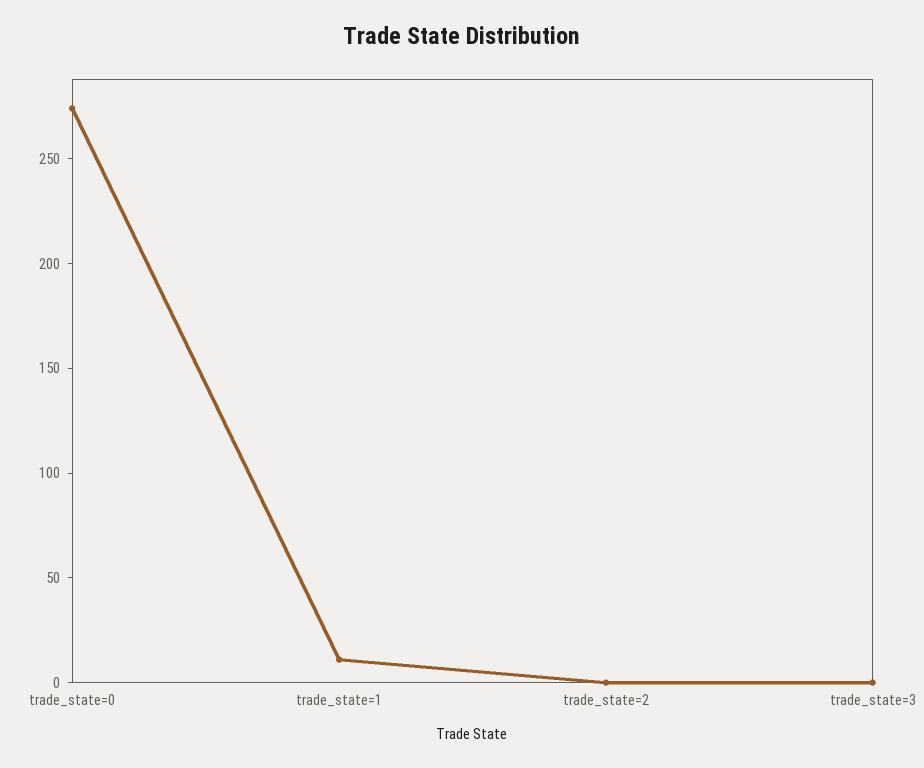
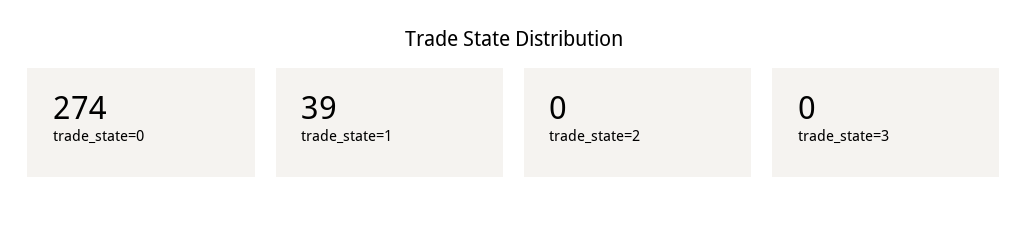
  {
    "trade_state=0": 274,
-   "trade_state=1": 10,
+   "trade_state=1": 39,
    "trade_state=2": 0,
    "trade_state=3": 0
  }

